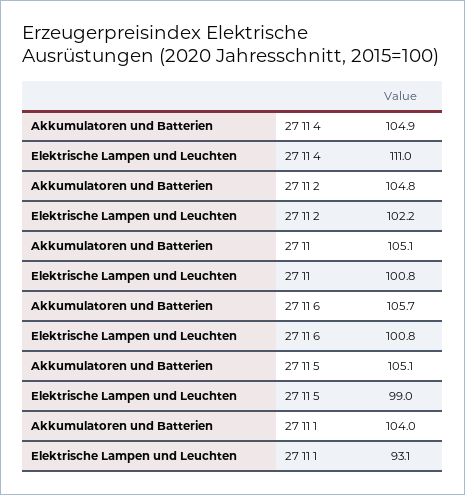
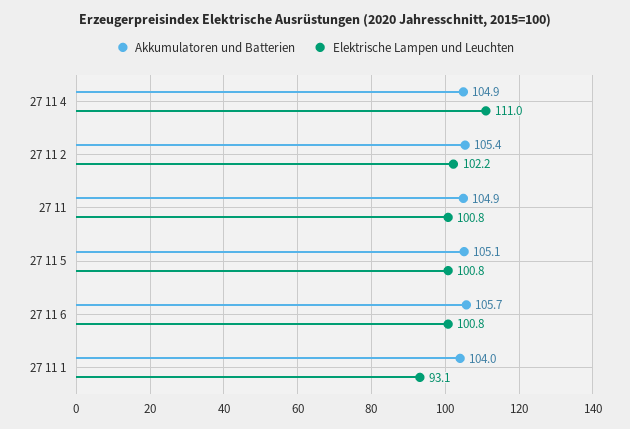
  {
    "Akkumulatoren und Batterien": {
      "27 11 4": 104.9,
-     "27 11 2": 104.8,
+     "27 11 2": 105.4,
-     "27 11": 105.1,
+     "27 11": 104.9,
      "27 11 6": 105.7,
      "27 11 5": 105.1,
      "27 11 1": 104
    },
    "Elektrische Lampen und Leuchten": {
      "27 11 4": 111,
      "27 11 2": 102.2,
      "27 11": 100.8,
      "27 11 6": 100.8,
-     "27 11 5": 99,
+     "27 11 5": 100.8,
      "27 11 1": 93.1
    }
  }

